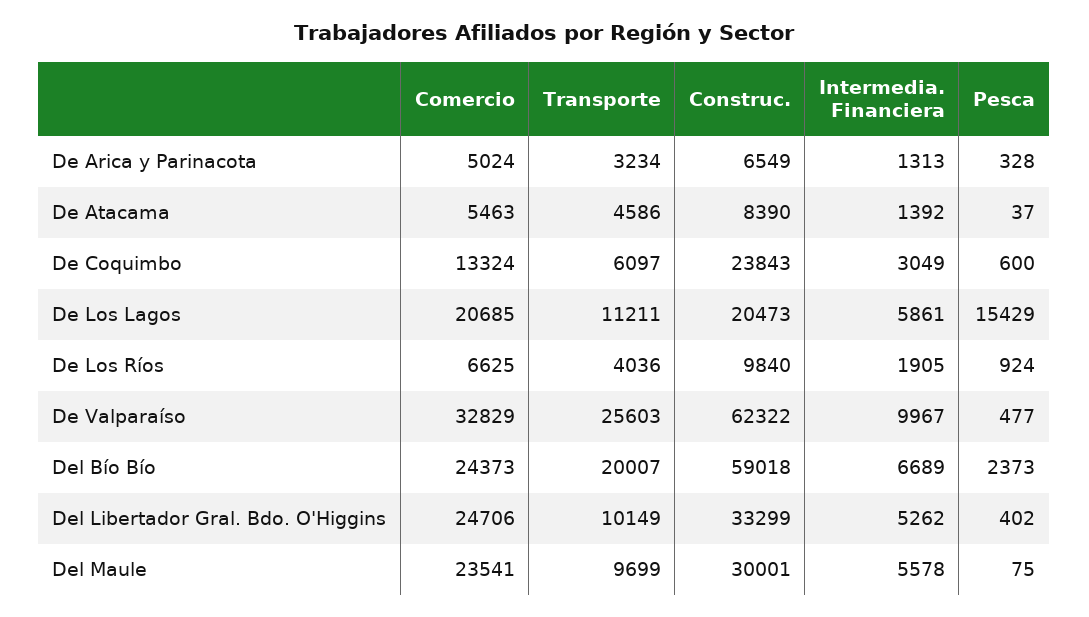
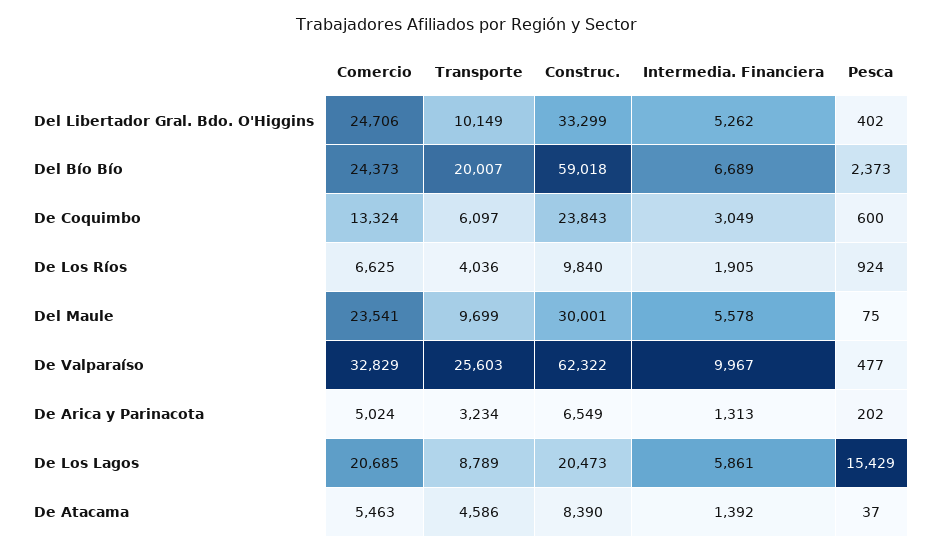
  {
    "Comercio": {
      "De Arica y Parinacota": 5024,
      "De Atacama": 5463,
      "De Coquimbo": 13324,
      "De Los Lagos": 20685,
      "De Los Ríos": 6625,
      "De Valparaíso": 32829,
      "Del Bío Bío": 24373,
      "Del Libertador Gral. Bdo. O'Higgins": 24706,
      "Del Maule": 23541
    },
    "Transporte": {
      "De Arica y Parinacota": 3234,
      "De Atacama": 4586,
      "De Coquimbo": 6097,
-     "De Los Lagos": 11211,
+     "De Los Lagos": 8789,
      "De Los Ríos": 4036,
      "De Valparaíso": 25603,
      "Del Bío Bío": 20007,
      "Del Libertador Gral. Bdo. O'Higgins": 10149,
      "Del Maule": 9699
    },
    "Construc.": {
      "De Arica y Parinacota": 6549,
      "De Atacama": 8390,
      "De Coquimbo": 23843,
      "De Los Lagos": 20473,
      "De Los Ríos": 9840,
      "De Valparaíso": 62322,
      "Del Bío Bío": 59018,
      "Del Libertador Gral. Bdo. O'Higgins": 33299,
      "Del Maule": 30001
    },
    "Intermedia. Financiera": {
      "De Arica y Parinacota": 1313,
      "De Atacama": 1392,
      "De Coquimbo": 3049,
      "De Los Lagos": 5861,
      "De Los Ríos": 1905,
      "De Valparaíso": 9967,
      "Del Bío Bío": 6689,
      "Del Libertador Gral. Bdo. O'Higgins": 5262,
      "Del Maule": 5578
    },
    "Pesca": {
-     "De Arica y Parinacota": 328,
+     "De Arica y Parinacota": 202,
      "De Atacama": 37,
      "De Coquimbo": 600,
      "De Los Lagos": 15429,
      "De Los Ríos": 924,
      "De Valparaíso": 477,
      "Del Bío Bío": 2373,
      "Del Libertador Gral. Bdo. O'Higgins": 402,
      "Del Maule": 75
    }
  }

